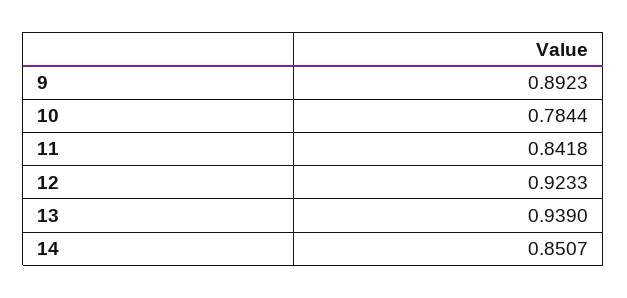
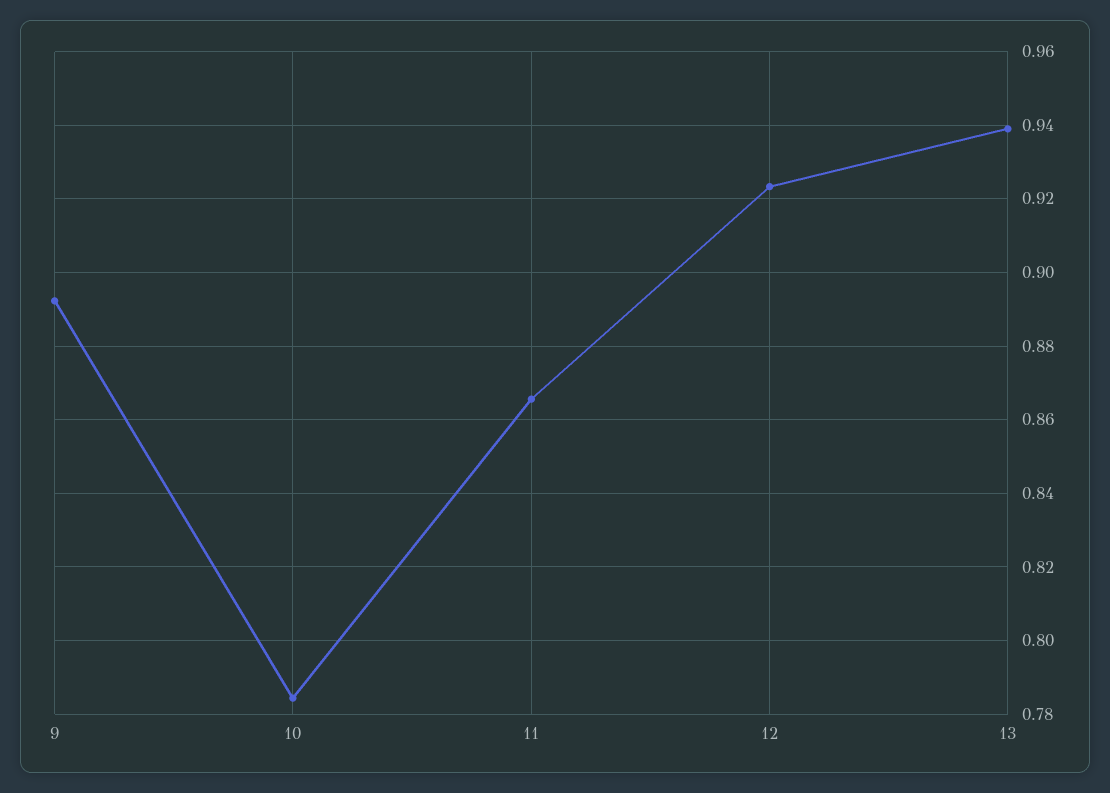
  {
    "9": 0.8923,
    "10": 0.7844,
-   "11": 0.8418,
+   "11": 0.866,
    "12": 0.9233,
-   "13": 0.939,
+   "13": 0.939
-   "14": 0.8507
  }

